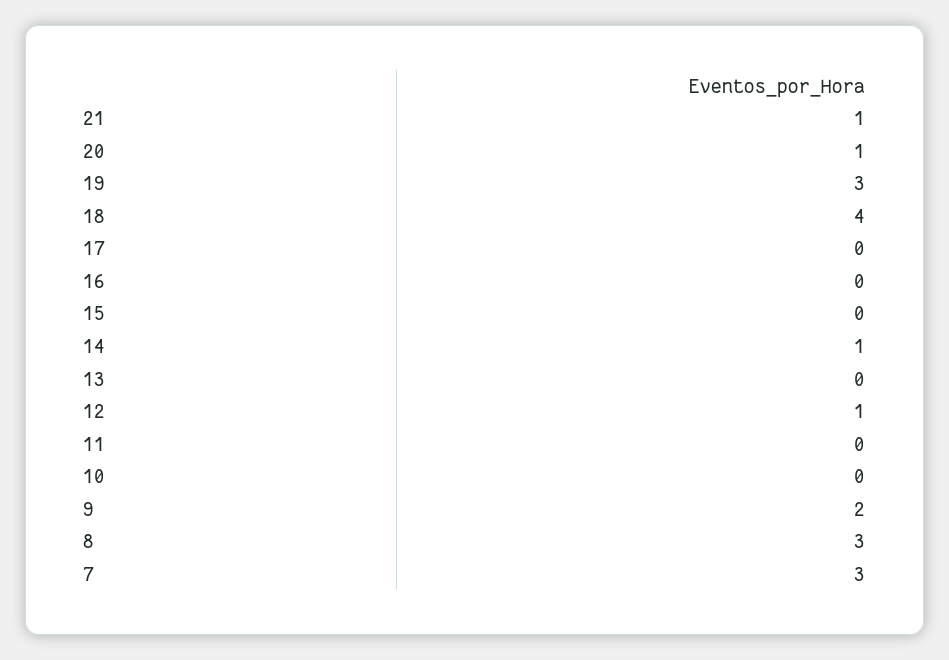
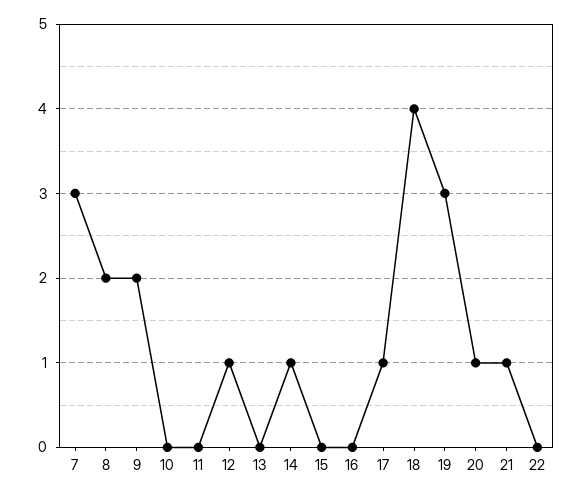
  {
    "21": 1,
    "20": 1,
    "19": 3,
    "18": 4,
-   "17": 0,
+   "17": 1,
    "16": 0,
    "15": 0,
    "14": 1,
    "13": 0,
    "12": 1,
    "11": 0,
    "10": 0,
    "9": 2,
-   "8": 3,
+   "8": 2,
-   "7": 3
+   "7": 3,
+   "22": 0
  }

